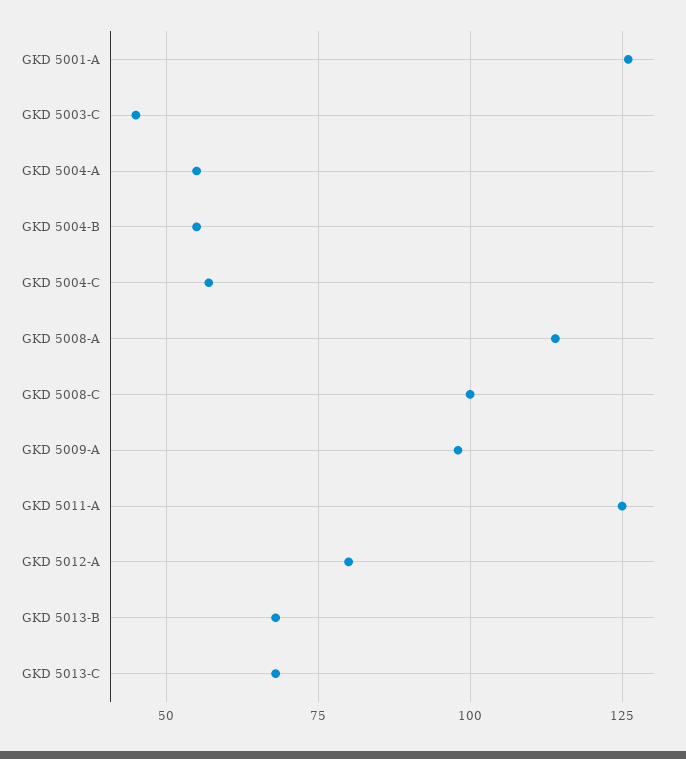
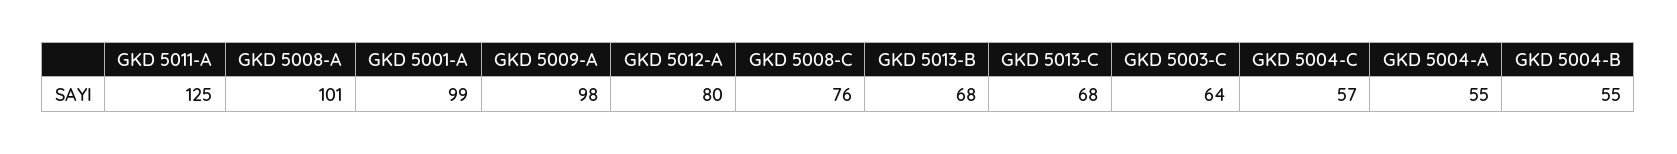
  {
-   "GKD 5001-A": 125,
+   "GKD 5001-A": 99,
-   "GKD 5003-C": 45,
+   "GKD 5003-C": 64,
    "GKD 5004-A": 55,
    "GKD 5004-B": 55,
    "GKD 5004-C": 57,
-   "GKD 5008-A": 115,
+   "GKD 5008-A": 101,
-   "GKD 5008-C": 100,
+   "GKD 5008-C": 76,
    "GKD 5009-A": 98,
    "GKD 5011-A": 125,
    "GKD 5012-A": 80,
    "GKD 5013-B": 68,
    "GKD 5013-C": 68
  }

